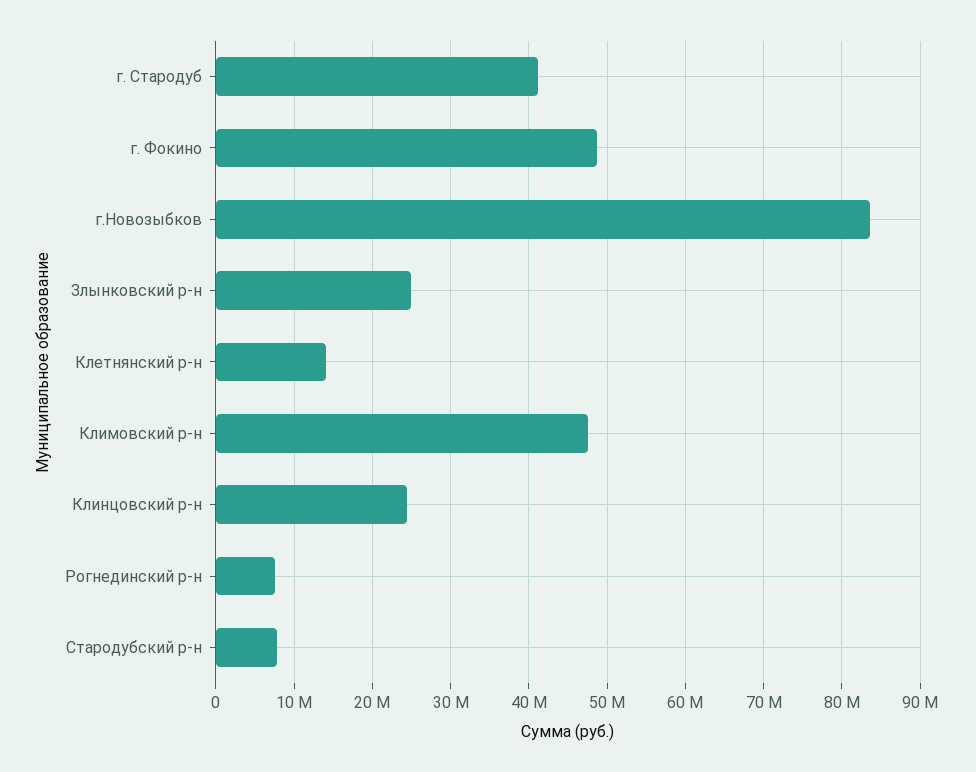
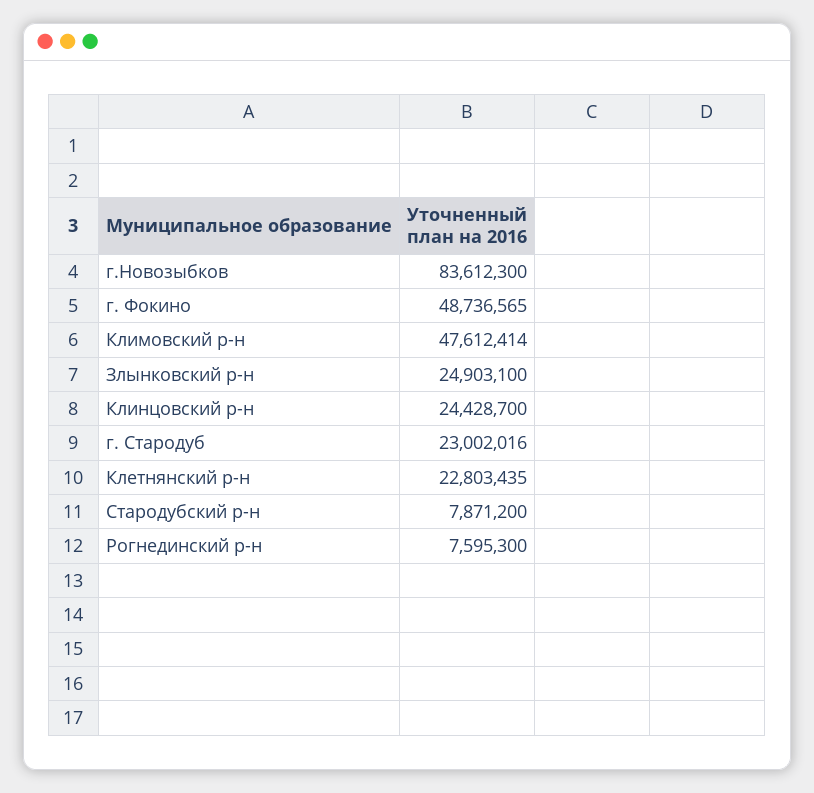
  {
-   "г. Стародуб": 41000000,
+   "г. Стародуб": 23002016,
    "г. Фокино": 48736565,
    "г.Новозыбков": 83612300,
    "Злынковский р-н": 24903100,
-   "Клетнянский р-н": 14000000,
+   "Клетнянский р-н": 22803435,
    "Климовский р-н": 47612414,
    "Клинцовский р-н": 24428700,
    "Рогнединский р-н": 7595300,
    "Стародубский р-н": 7871200
  }

